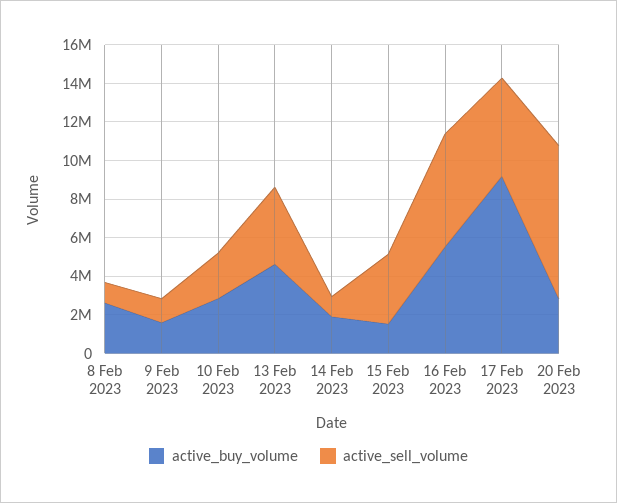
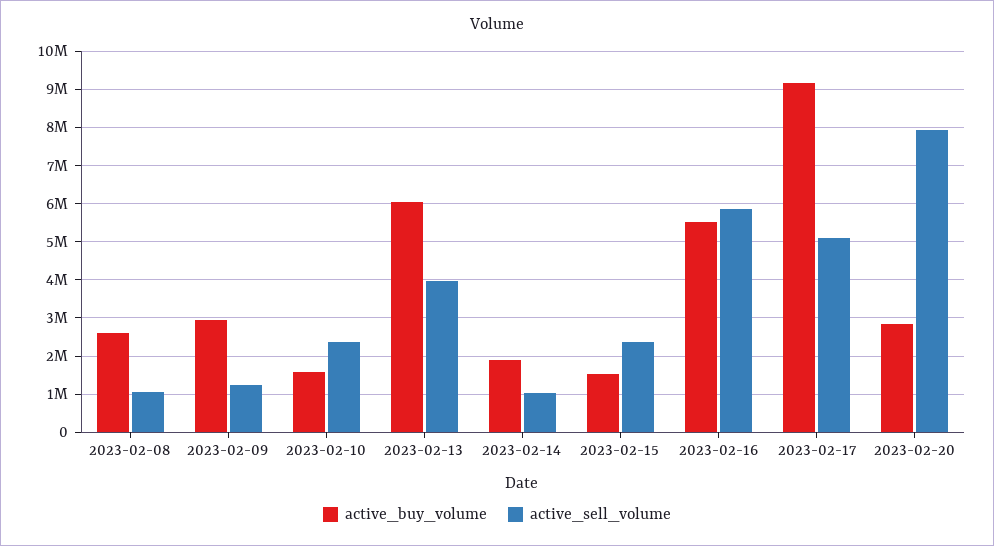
  {
    "active_buy_volume": {
      "8 Feb 2023": 2600000,
-     "9 Feb 2023": 1500000,
+     "9 Feb 2023": 3000000,
-     "10 Feb 2023": 3000000,
+     "10 Feb 2023": 1600000,
-     "13 Feb 2023": 4500000,
+     "13 Feb 2023": 6000000,
      "14 Feb 2023": 2000000,
      "15 Feb 2023": 1600000,
      "16 Feb 2023": 5600000,
      "17 Feb 2023": 9200000,
      "20 Feb 2023": 2800000
    },
    "active_sell_volume": {
      "8 Feb 2023": 1000000,
      "9 Feb 2023": 1200000,
      "10 Feb 2023": 2400000,
      "13 Feb 2023": 4000000,
      "14 Feb 2023": 1000000,
-     "15 Feb 2023": 3500000,
+     "15 Feb 2023": 2400000,
      "16 Feb 2023": 5800000,
      "17 Feb 2023": 5000000,
      "20 Feb 2023": 8000000
    }
  }

